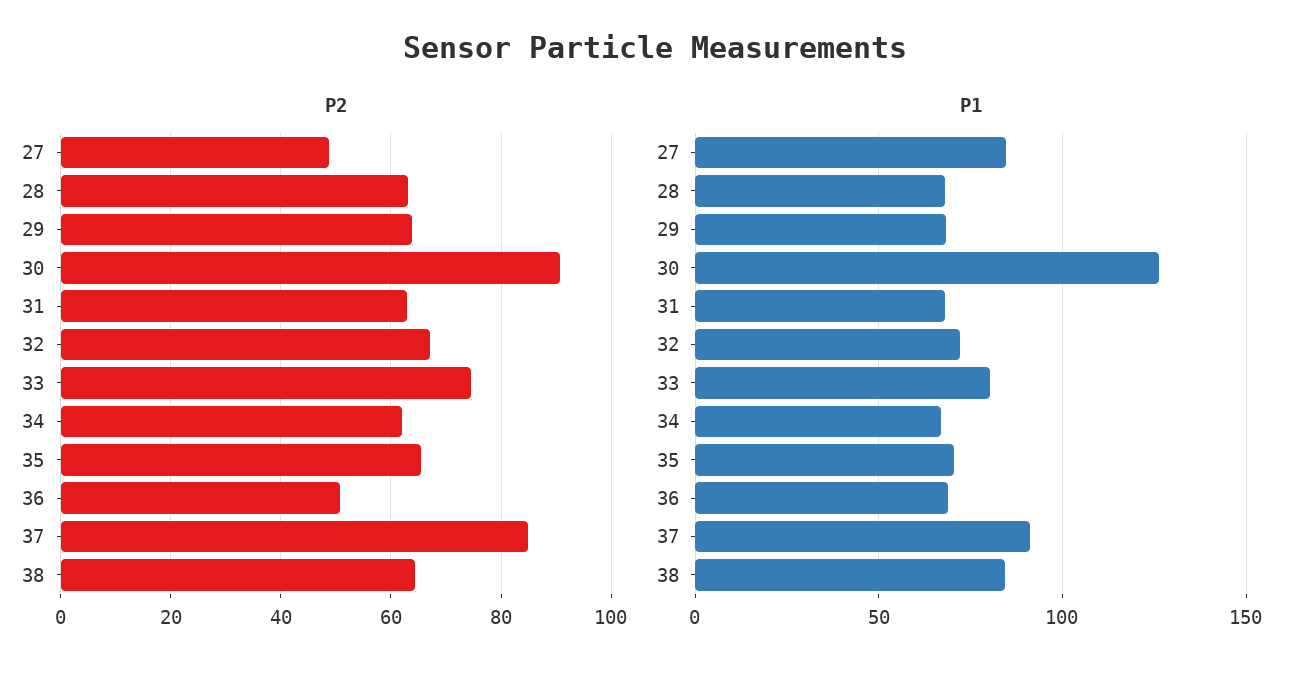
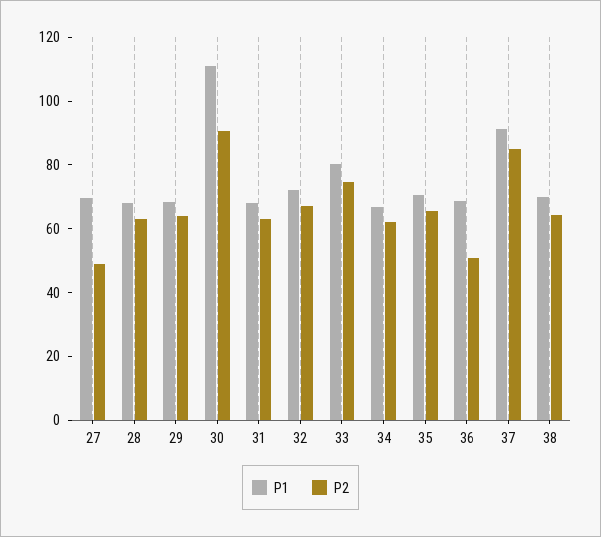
  {
    "P2": {
      "27": 48,
      "28": 64,
      "29": 64,
      "30": 90,
      "31": 62,
      "32": 68,
      "33": 74,
      "34": 62,
      "35": 66,
      "36": 50,
      "37": 84,
      "38": 64
    },
    "P1": {
-     "27": 85,
+     "27": 70,
      "28": 70,
      "29": 70,
-     "30": 125,
+     "30": 110,
      "31": 70,
      "32": 70,
      "33": 80,
      "34": 65,
      "35": 70,
      "36": 70,
      "37": 90,
-     "38": 85
+     "38": 70
    }
  }

